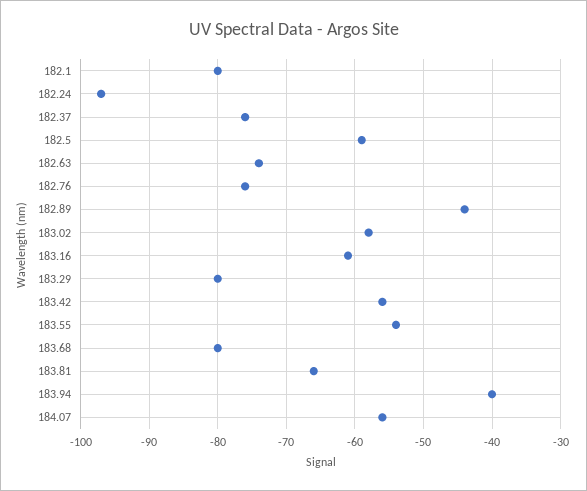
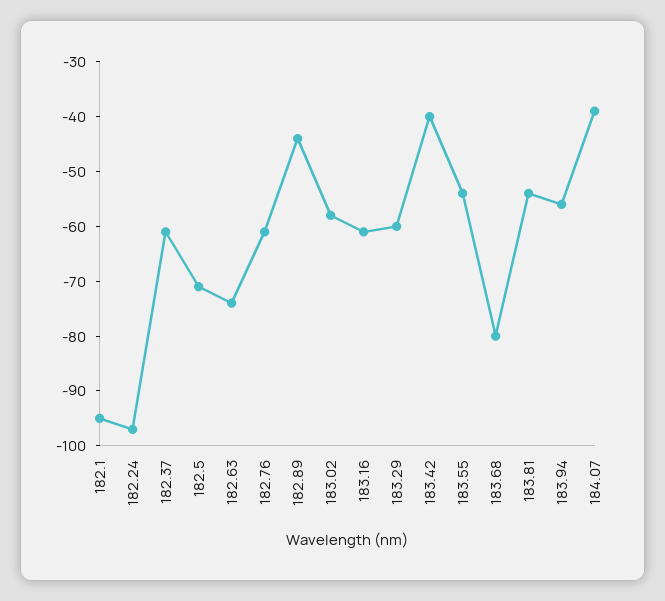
  {
-   "182.1": -80,
+   "182.1": -95,
    "182.24": -97,
-   "182.37": -76,
+   "182.37": -60,
-   "182.5": -59,
+   "182.5": -70,
    "182.63": -74,
-   "182.76": -76,
+   "182.76": -60,
    "182.89": -44,
    "183.02": -58,
    "183.16": -61,
-   "183.29": -80,
+   "183.29": -60,
-   "183.42": -56,
+   "183.42": -40,
    "183.55": -54,
    "183.68": -80,
-   "183.81": -66,
+   "183.81": -55,
-   "183.94": -40,
+   "183.94": -55,
-   "184.07": -56
+   "184.07": -40
  }

